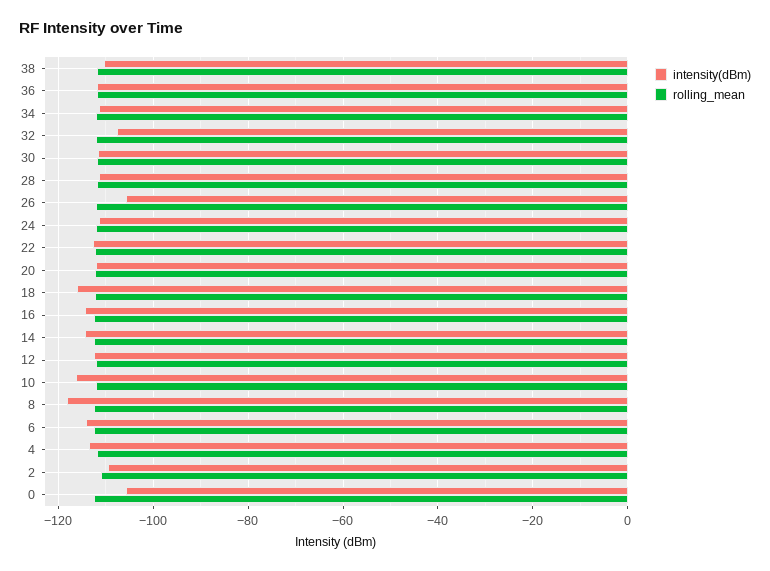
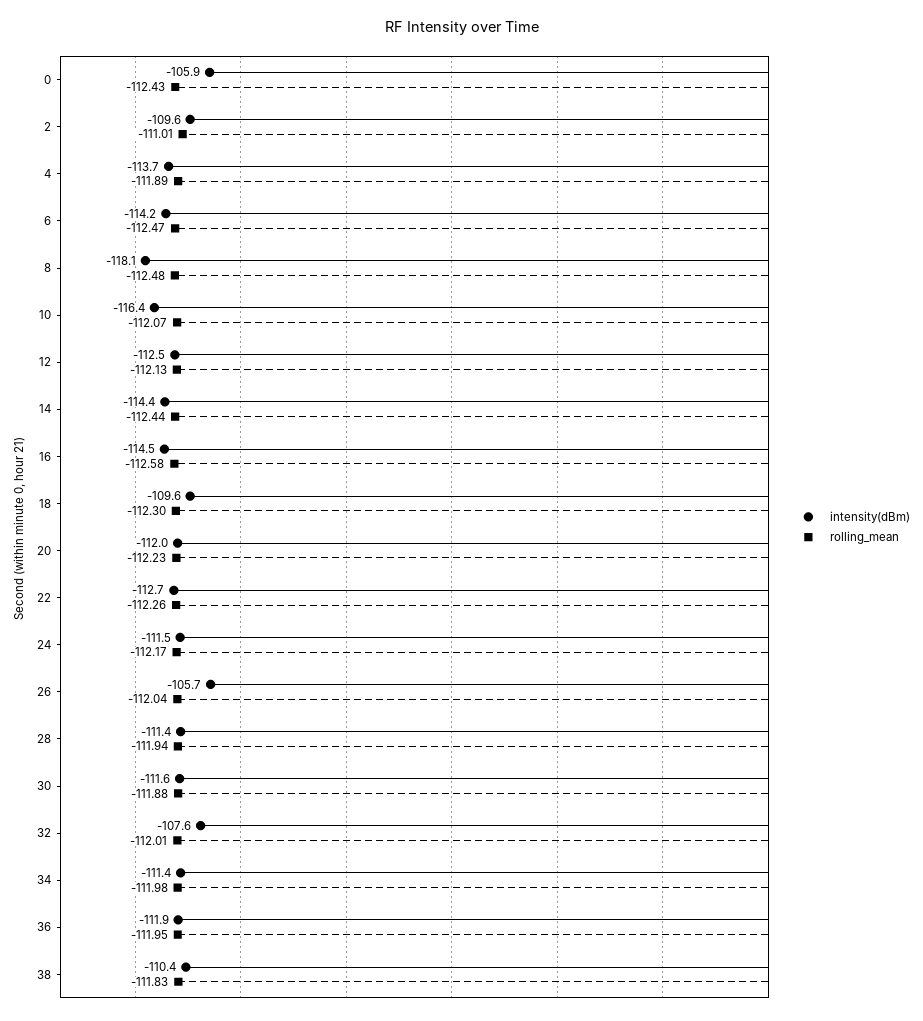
  {
    "intensity(dBm)": {
      "38": -110.4,
      "36": -111.9,
      "34": -111.4,
      "32": -107.6,
      "30": -111.6,
      "28": -111.4,
      "26": -105.7,
      "24": -111.5,
      "22": -112.7,
      "20": -112,
-     "18": -116,
+     "18": -109.6,
      "16": -114.5,
      "14": -114.4,
      "12": -112.5,
      "10": -116.4,
      "8": -118.1,
      "6": -114.2,
      "4": -113.7,
      "2": -109.6,
      "0": -105.9
    },
    "rolling_mean": {
      "38": -111.83,
      "36": -111.95,
      "34": -111.98,
      "32": -112.01,
      "30": -111.88,
      "28": -111.94,
      "26": -112.04,
      "24": -112.17,
      "22": -112.26,
      "20": -112.23,
      "18": -112.3,
      "16": -112.58,
      "14": -112.44,
      "12": -112.13,
      "10": -112.07,
      "8": -112.48,
      "6": -112.47,
      "4": -111.89,
      "2": -111.01,
      "0": -112.43
    }
  }

